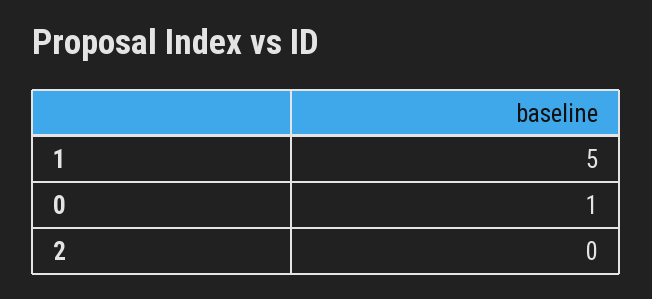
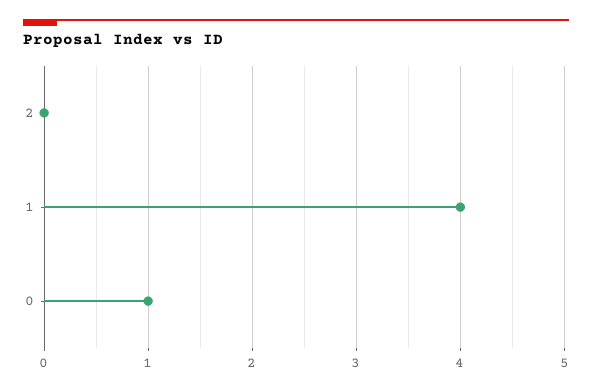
  {
-   "1": 5,
+   "1": 4,
    "0": 1,
    "2": 0
  }

